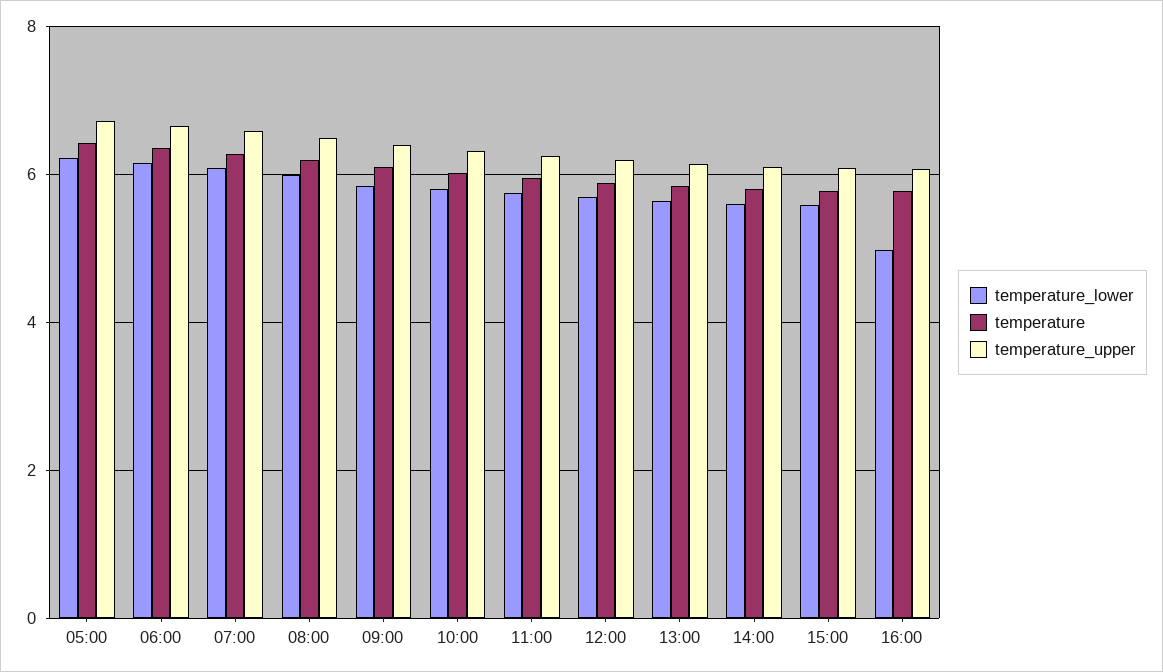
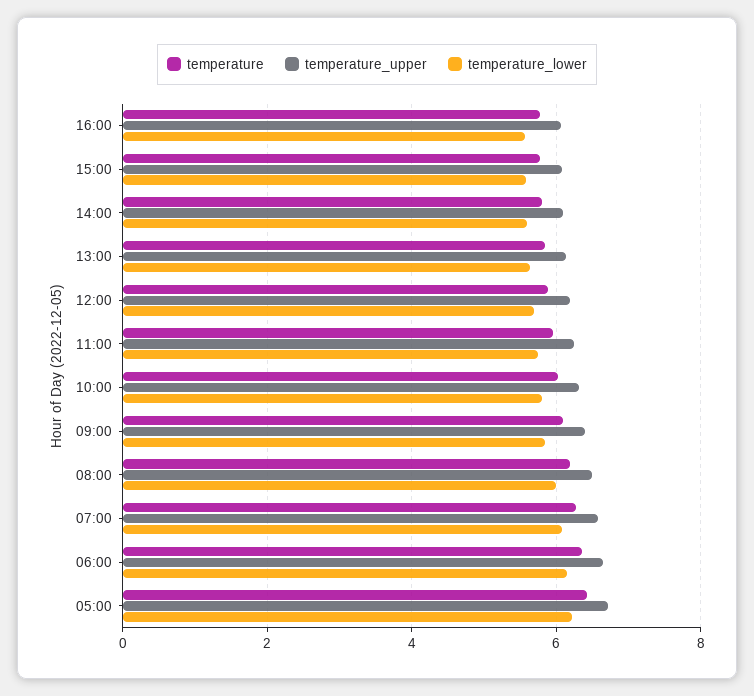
  {
    "temperature_lower": {
      "05:00": 6.2,
      "06:00": 6.2,
      "07:00": 6,
      "08:00": 6,
      "09:00": 5.8,
      "10:00": 5.8,
      "11:00": 5.8,
      "12:00": 5.6,
      "13:00": 5.6,
      "14:00": 5.6,
      "15:00": 5.6,
-     "16:00": 5
+     "16:00": 5.6
    },
    "temperature": {
      "05:00": 6.4,
      "06:00": 6.4,
      "07:00": 6.2,
      "08:00": 6.2,
      "09:00": 6.2,
      "10:00": 6,
      "11:00": 6,
      "12:00": 5.8,
      "13:00": 5.8,
      "14:00": 5.8,
      "15:00": 5.8,
      "16:00": 5.8
    },
    "temperature_upper": {
      "05:00": 6.8,
      "06:00": 6.6,
      "07:00": 6.6,
      "08:00": 6.4,
      "09:00": 6.4,
      "10:00": 6.4,
      "11:00": 6.2,
      "12:00": 6.2,
      "13:00": 6.2,
      "14:00": 6.2,
      "15:00": 6,
      "16:00": 6
    }
  }

